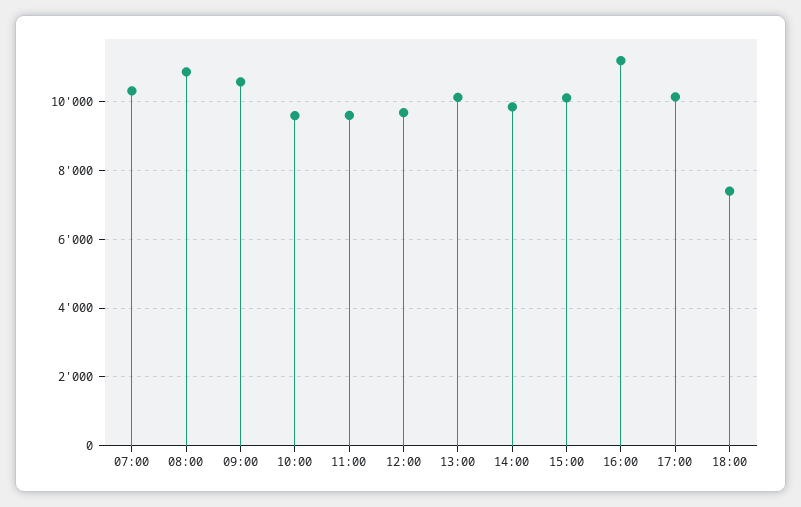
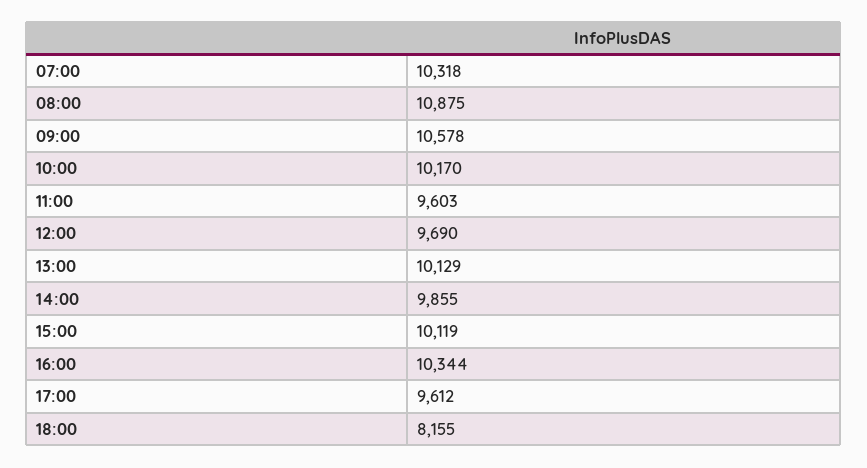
  {
    "07:00": 10318,
    "08:00": 10875,
    "09:00": 10578,
-   "10:00": 9600,
+   "10:00": 10170,
    "11:00": 9603,
    "12:00": 9690,
    "13:00": 10129,
    "14:00": 9855,
    "15:00": 10119,
-   "16:00": 11200,
+   "16:00": 10344,
-   "17:00": 10200,
+   "17:00": 9612,
-   "18:00": 7400
+   "18:00": 8155
  }

